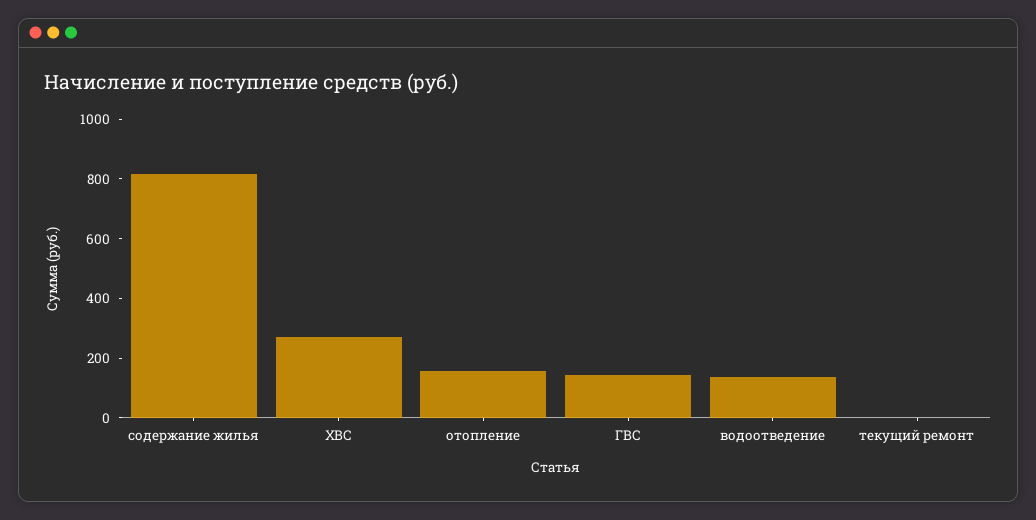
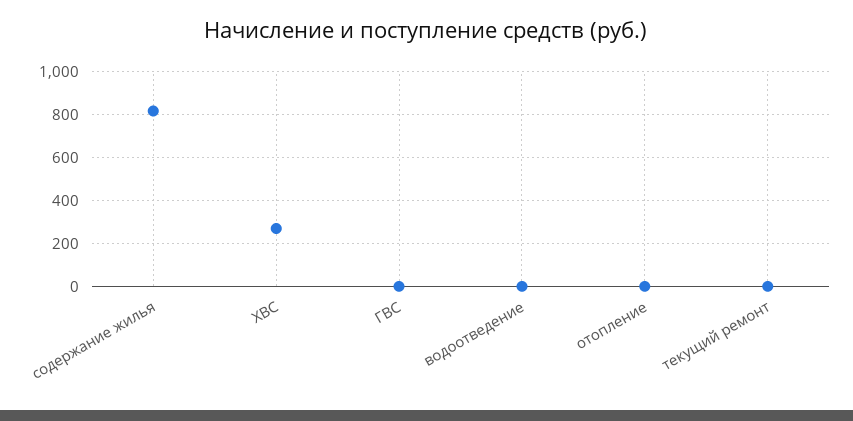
  {
    "содержание жилья": 800,
    "ХВС": 250,
-   "отопление": 150,
+   "отопление": 0,
-   "ГВС": 150,
+   "ГВС": 0,
-   "водоотведение": 150,
+   "водоотведение": 0,
    "текущий ремонт": 0
  }

